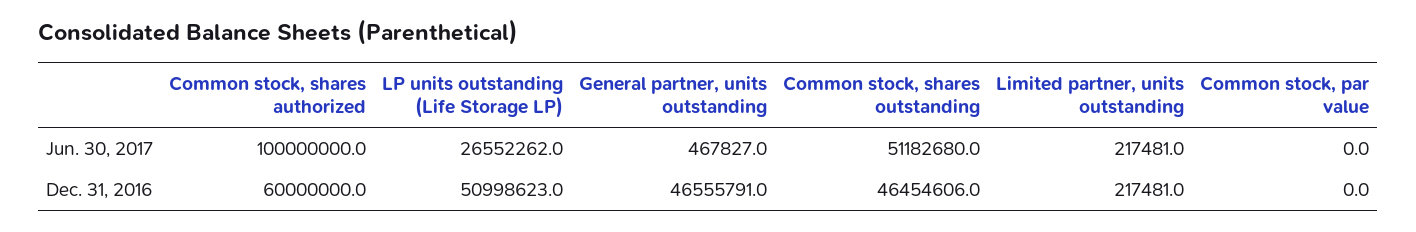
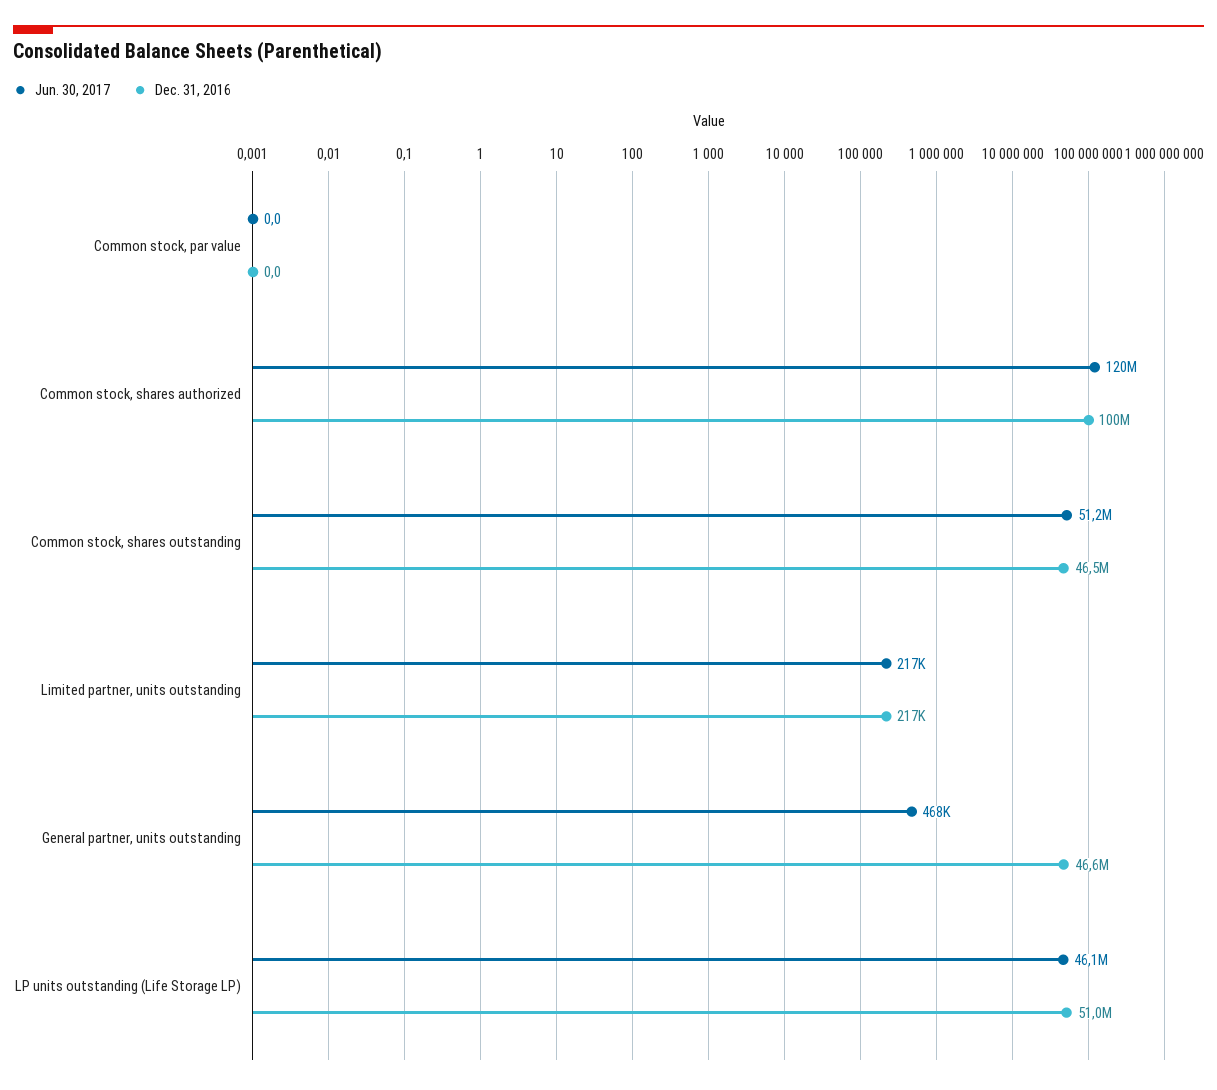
  {
    "Jun. 30, 2017": {
-     "Common stock, shares authorized": 100000000,
+     "Common stock, shares authorized": 120000000,
-     "LP units outstanding (Life Storage LP)": 26552262,
+     "LP units outstanding (Life Storage LP)": 46100000,
      "General partner, units outstanding": 467827,
      "Common stock, shares outstanding": 51182680,
      "Limited partner, units outstanding": 217481,
      "Common stock, par value": 0
    },
    "Dec. 31, 2016": {
-     "Common stock, shares authorized": 60000000,
+     "Common stock, shares authorized": 100000000,
      "LP units outstanding (Life Storage LP)": 50998623,
      "General partner, units outstanding": 46555791,
      "Common stock, shares outstanding": 46454606,
      "Limited partner, units outstanding": 217481,
      "Common stock, par value": 0
    }
  }

